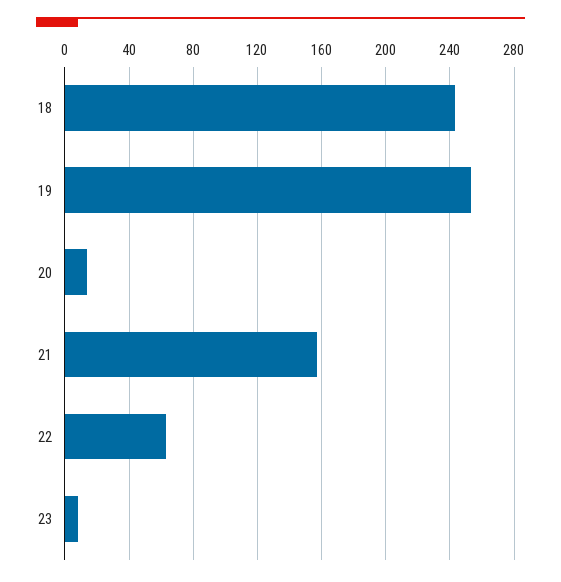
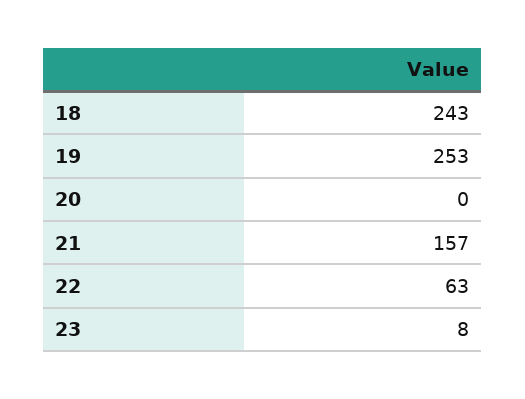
  {
    "18": 243,
    "19": 253,
-   "20": 15,
+   "20": 0,
    "21": 157,
    "22": 63,
    "23": 8
  }

